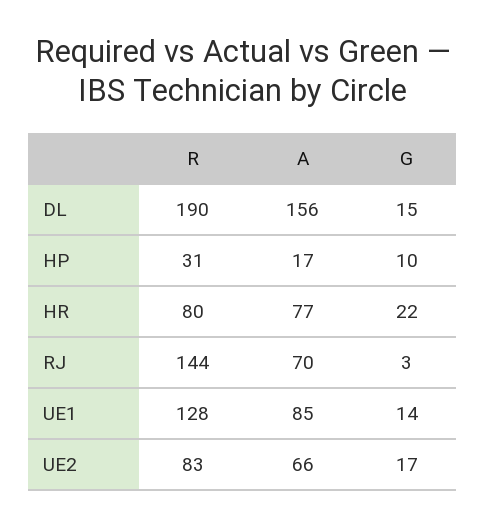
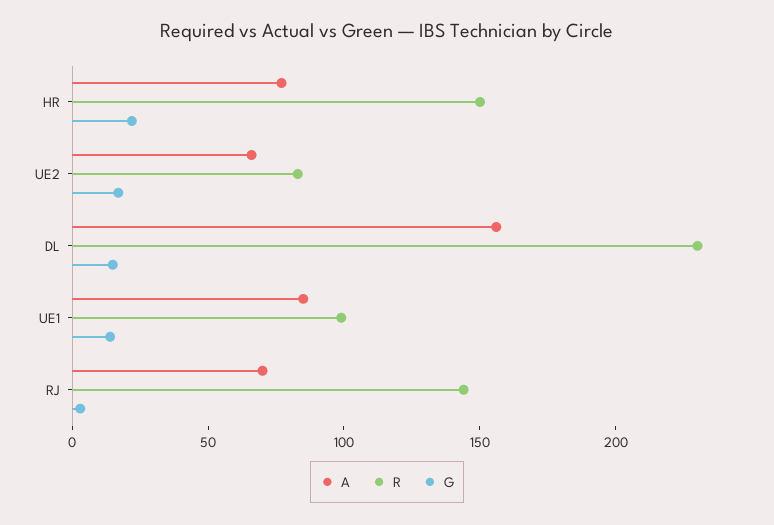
  {
    "R": {
-     "DL": 190,
+     "DL": 230,
-     "HP": 31,
-     "HR": 80,
+     "HR": 150,
      "RJ": 144,
-     "UE1": 128,
+     "UE1": 100,
      "UE2": 83
    },
    "A": {
      "DL": 156,
-     "HP": 17,
      "HR": 77,
      "RJ": 70,
      "UE1": 85,
      "UE2": 66
    },
    "G": {
      "DL": 15,
-     "HP": 10,
      "HR": 22,
      "RJ": 3,
      "UE1": 14,
      "UE2": 17
    }
  }

